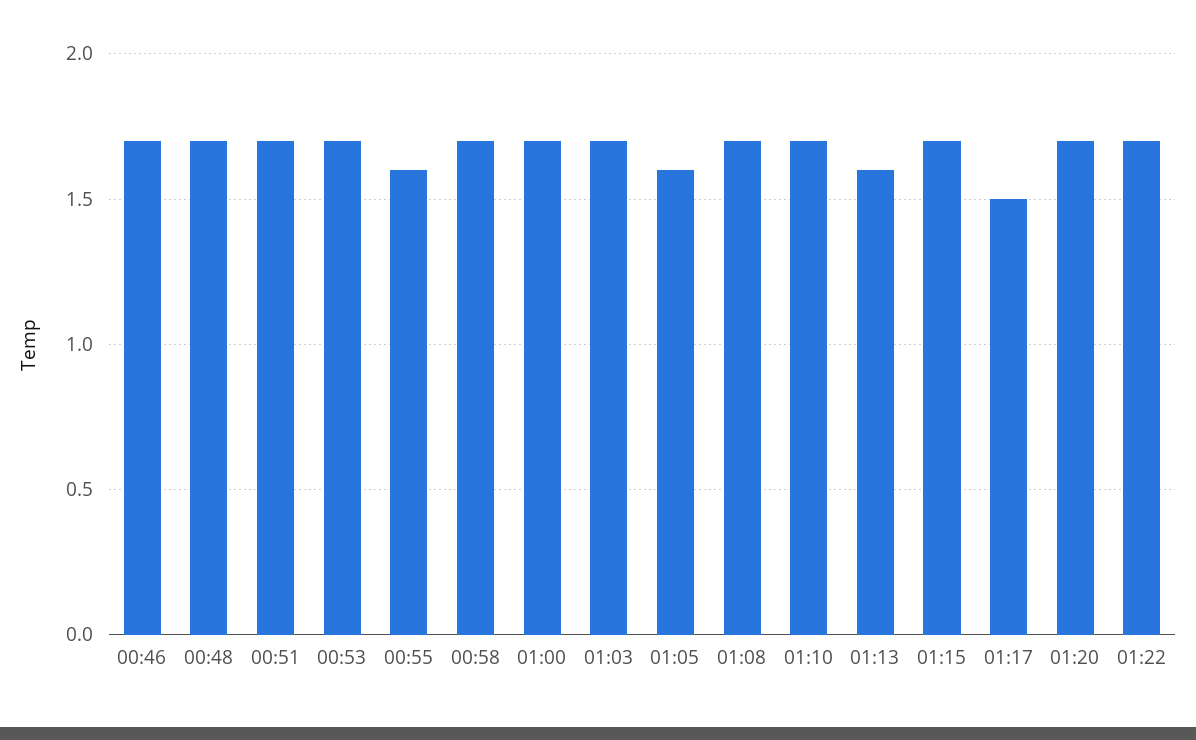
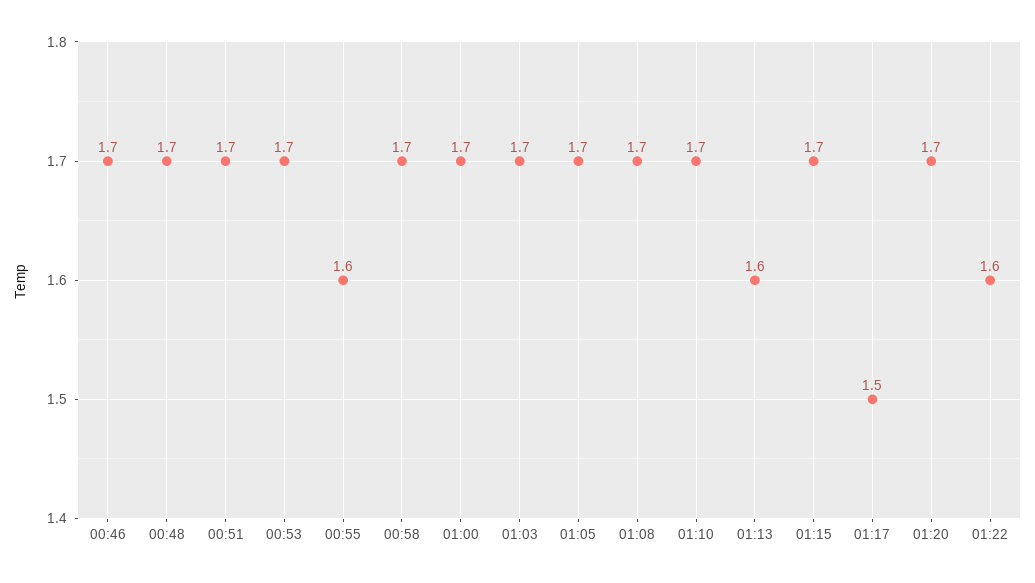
  {
    "00:46": 1.7,
    "00:48": 1.7,
    "00:51": 1.7,
    "00:53": 1.7,
    "00:55": 1.6,
    "00:58": 1.7,
    "01:00": 1.7,
    "01:03": 1.7,
-   "01:05": 1.6,
+   "01:05": 1.7,
    "01:08": 1.7,
    "01:10": 1.7,
    "01:13": 1.6,
    "01:15": 1.7,
    "01:17": 1.5,
    "01:20": 1.7,
-   "01:22": 1.7
+   "01:22": 1.6
  }

